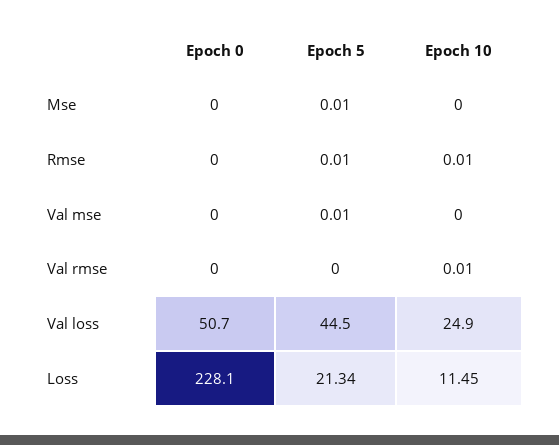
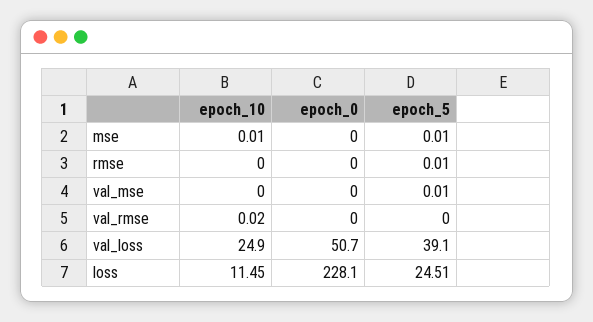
  {
    "Epoch 0": {
      "Mse": 0,
      "Rmse": 0,
      "Val mse": 0,
      "Val rmse": 0,
      "Val loss": 50.7,
      "Loss": 228.1
    },
    "Epoch 5": {
      "Mse": 0.01,
      "Rmse": 0.01,
      "Val mse": 0.01,
      "Val rmse": 0,
-     "Val loss": 44.5,
+     "Val loss": 39.1,
-     "Loss": 21.34
+     "Loss": 24.51
    },
    "Epoch 10": {
-     "Mse": 0,
+     "Mse": 0.01,
-     "Rmse": 0.01,
+     "Rmse": 0,
      "Val mse": 0,
-     "Val rmse": 0.01,
+     "Val rmse": 0.02,
      "Val loss": 24.9,
      "Loss": 11.45
    }
  }

